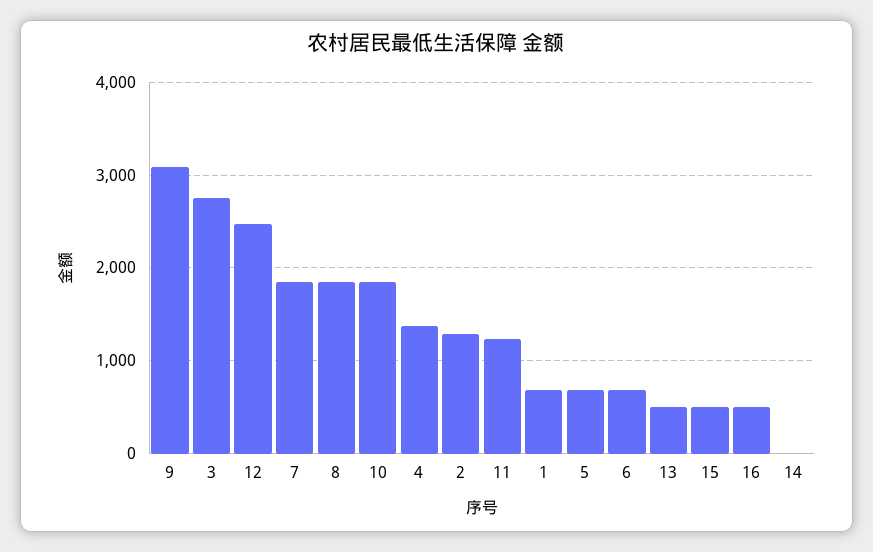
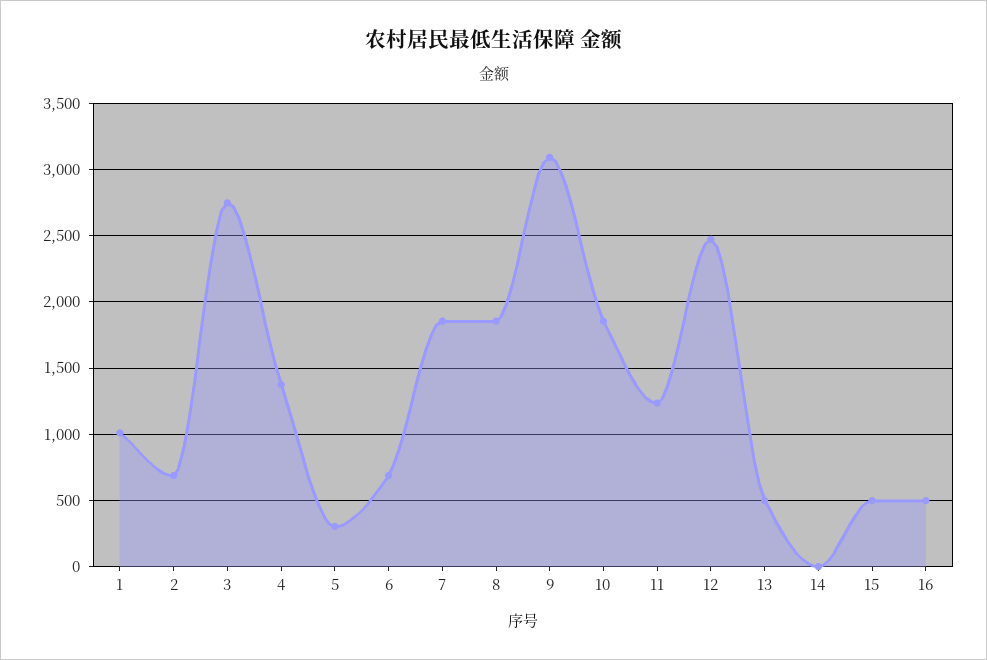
  {
    "9": 3100,
    "3": 2750,
    "12": 2450,
    "7": 1850,
    "8": 1850,
    "10": 1850,
    "4": 1350,
-   "2": 1300,
+   "2": 700,
    "11": 1250,
-   "1": 700,
+   "1": 1000,
-   "5": 700,
+   "5": 300,
    "6": 700,
    "13": 500,
    "15": 500,
    "16": 500,
    "14": 0
  }

